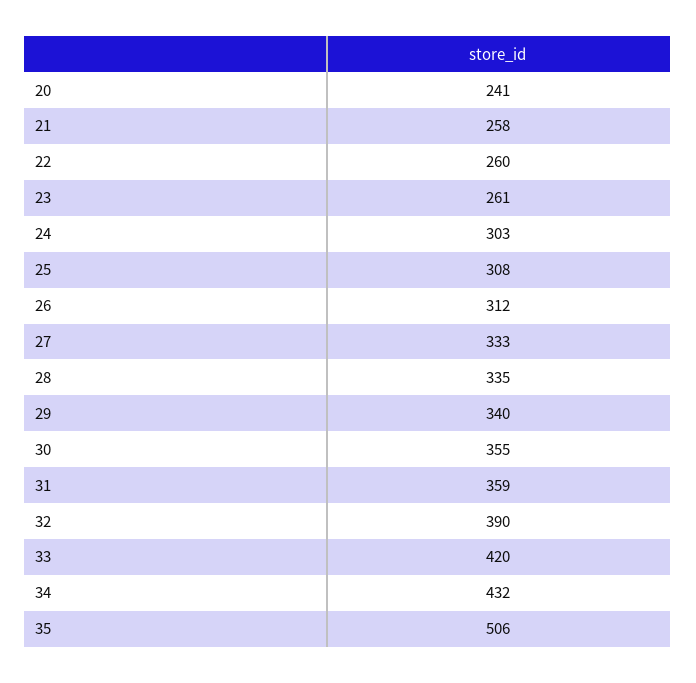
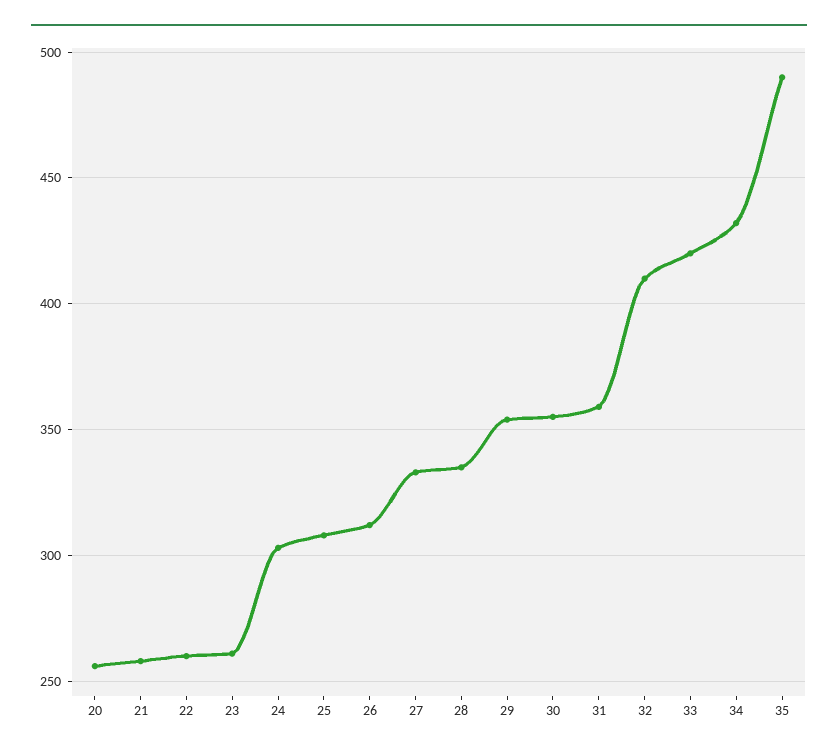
  {
-   "20": 241,
+   "20": 255,
    "21": 258,
    "22": 260,
    "23": 261,
    "24": 303,
    "25": 308,
    "26": 312,
    "27": 333,
    "28": 335,
-   "29": 340,
+   "29": 355,
    "30": 355,
    "31": 359,
-   "32": 390,
+   "32": 410,
    "33": 420,
    "34": 432,
-   "35": 506
+   "35": 490
  }

